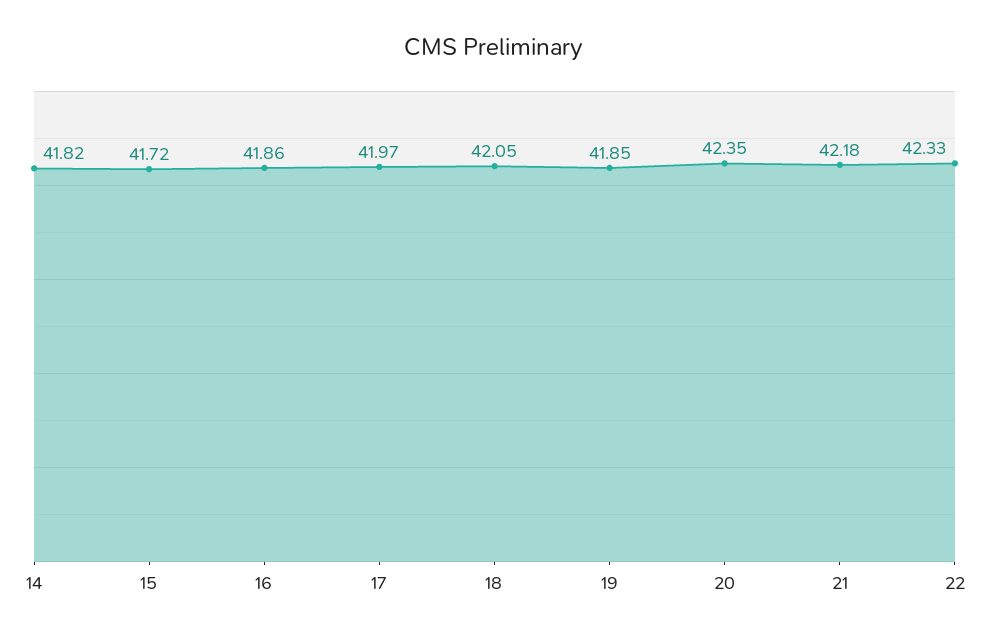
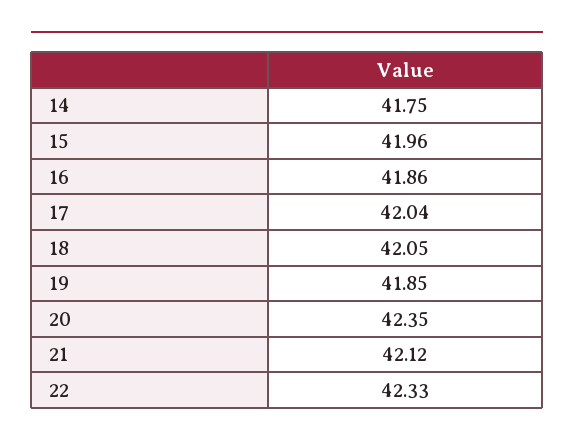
  {
-   "14": 41.82,
+   "14": 41.75,
-   "15": 41.72,
+   "15": 41.96,
    "16": 41.86,
-   "17": 41.97,
+   "17": 42.04,
    "18": 42.05,
    "19": 41.85,
    "20": 42.35,
-   "21": 42.18,
+   "21": 42.12,
    "22": 42.33
  }

